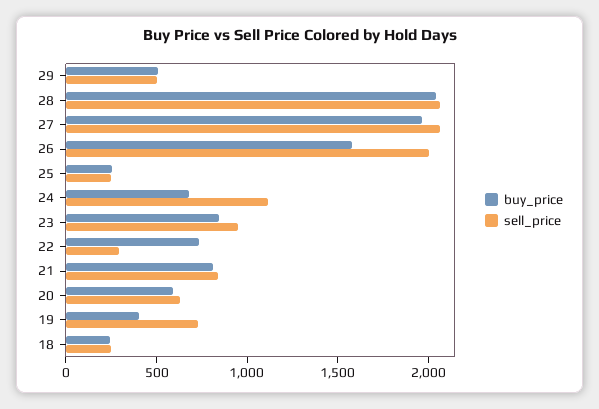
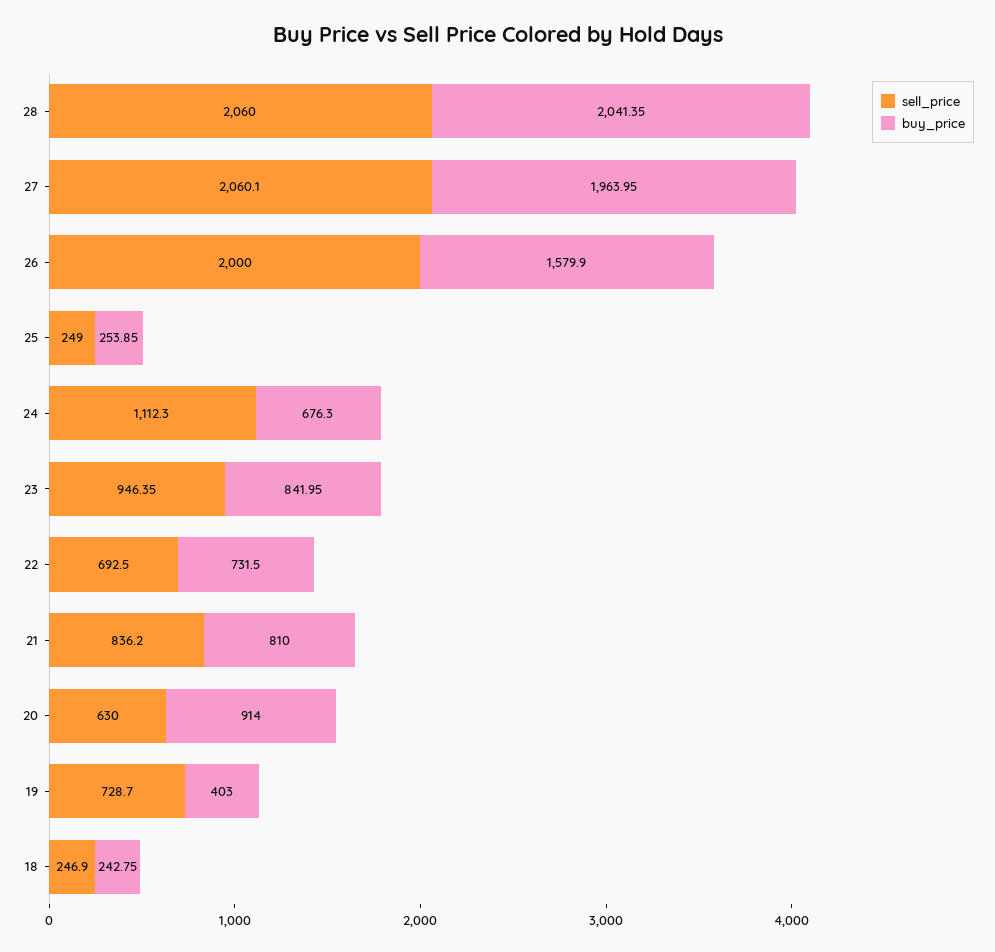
  {
    "buy_price": {
-     "29": 500,
      "28": 2041.35,
      "27": 1963.95,
      "26": 1579.9,
      "25": 253.85,
      "24": 676.3,
      "23": 841.95,
      "22": 731.5,
      "21": 810,
-     "20": 600,
+     "20": 914,
      "19": 403,
      "18": 242.75
    },
    "sell_price": {
-     "29": 500,
      "28": 2060,
      "27": 2060.1,
      "26": 2000,
      "25": 249,
      "24": 1112.3,
      "23": 946.35,
-     "22": 300,
+     "22": 692.5,
      "21": 836.2,
      "20": 630,
      "19": 728.7,
      "18": 246.9
    }
  }

